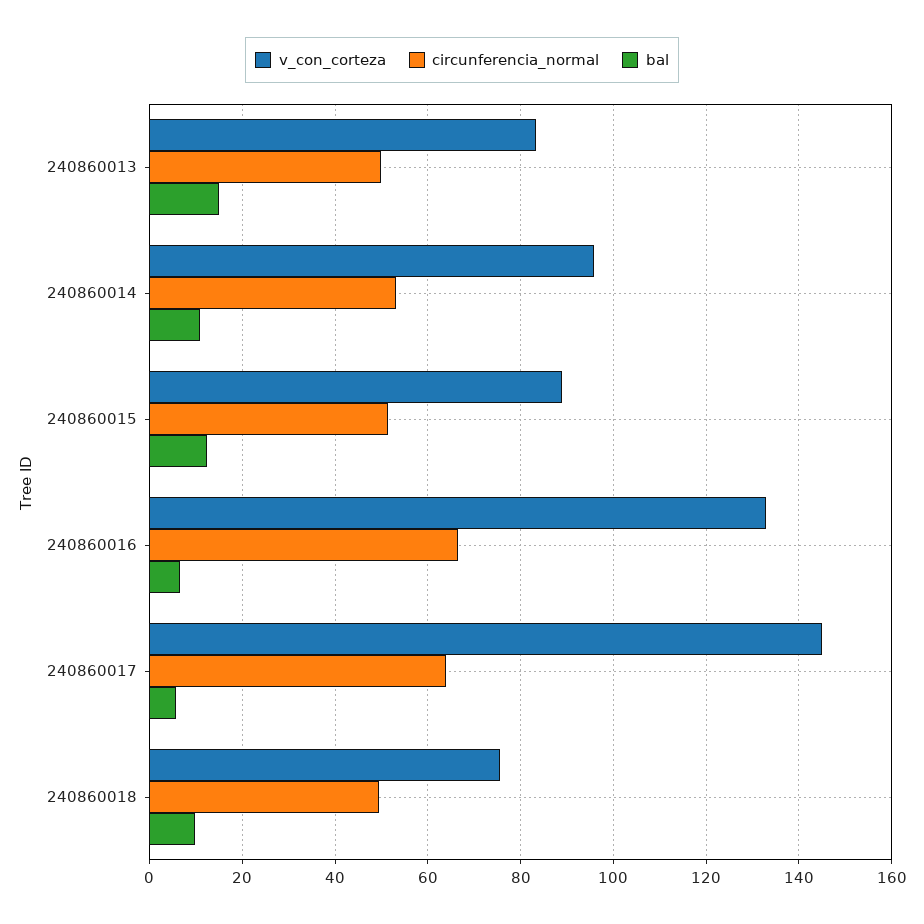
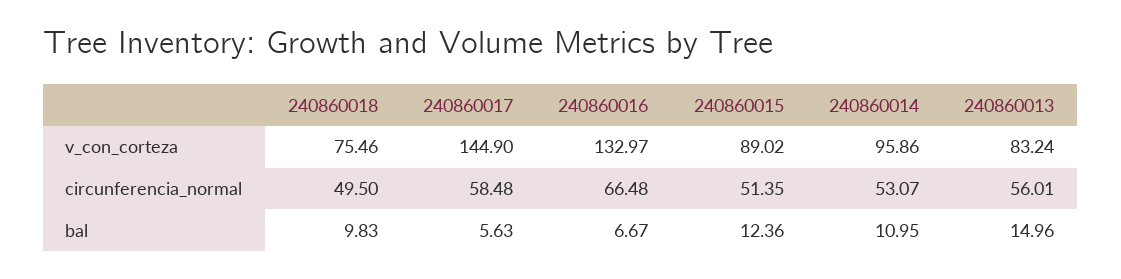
  {
    "v_con_corteza": {
      "240860013": 83.24,
      "240860014": 95.86,
      "240860015": 89.02,
      "240860016": 132.97,
      "240860017": 144.9,
      "240860018": 75.46
    },
    "circunferencia_normal": {
-     "240860013": 50,
+     "240860013": 56.01,
      "240860014": 53.07,
      "240860015": 51.35,
      "240860016": 66.48,
-     "240860017": 64,
+     "240860017": 58.48,
      "240860018": 49.5
    },
    "bal": {
      "240860013": 14.96,
      "240860014": 10.95,
      "240860015": 12.36,
      "240860016": 6.67,
      "240860017": 5.63,
      "240860018": 9.83
    }
  }

